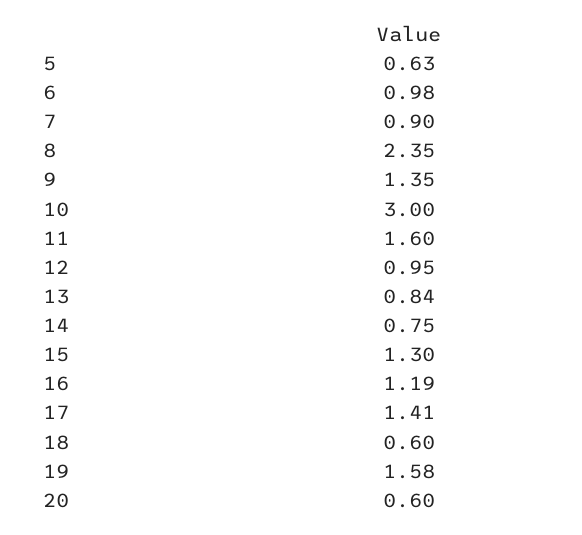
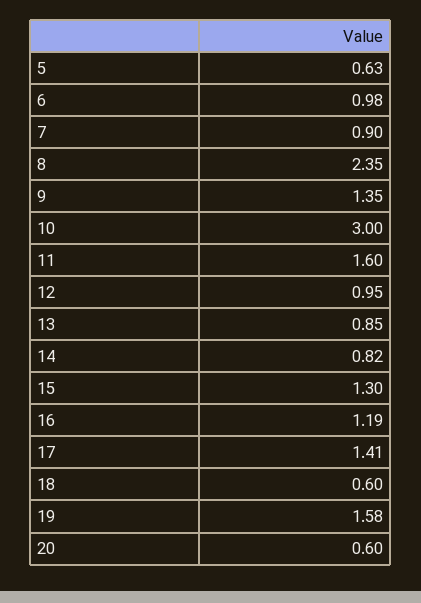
  {
    "5": 0.63,
    "6": 0.98,
    "7": 0.9,
    "8": 2.35,
    "9": 1.35,
    "10": 3,
    "11": 1.6,
    "12": 0.95,
-   "13": 0.84,
+   "13": 0.85,
-   "14": 0.75,
+   "14": 0.82,
    "15": 1.3,
    "16": 1.19,
    "17": 1.41,
    "18": 0.6,
    "19": 1.58,
    "20": 0.6
  }

